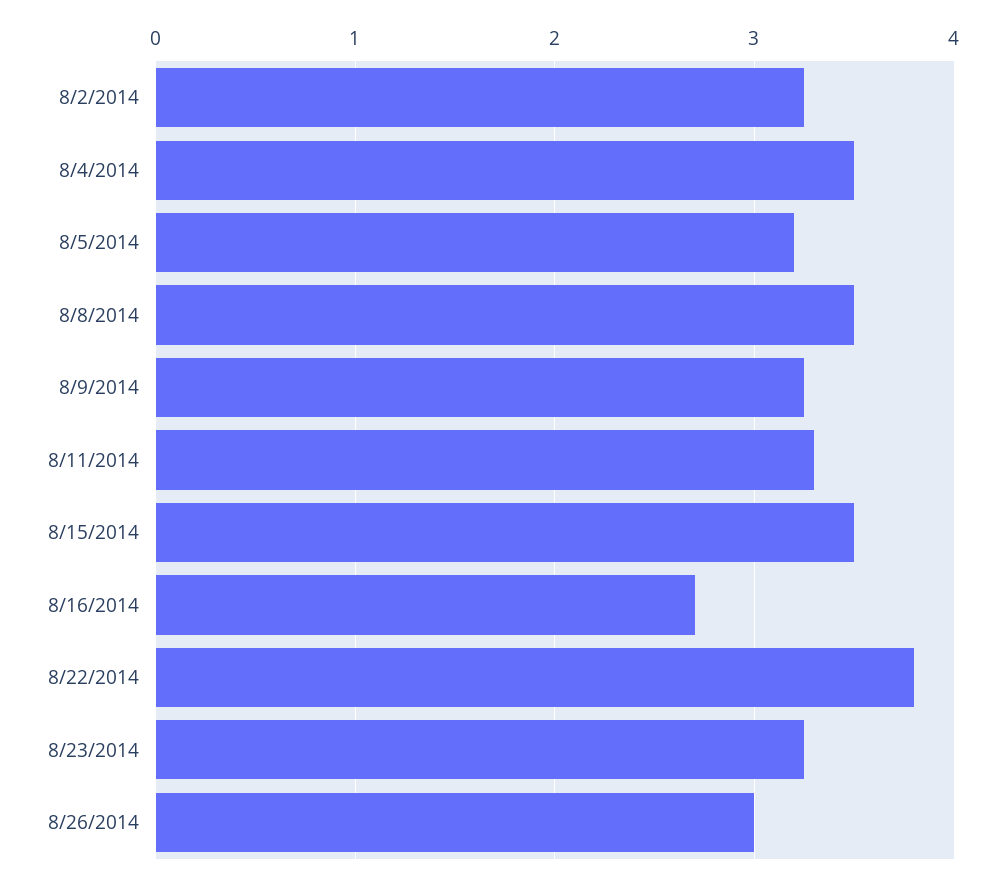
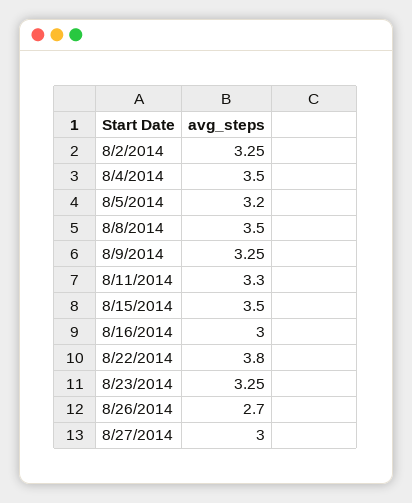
  {
    "8/2/2014": 3.25,
    "8/4/2014": 3.5,
    "8/5/2014": 3.2,
    "8/8/2014": 3.5,
    "8/9/2014": 3.25,
    "8/11/2014": 3.3,
    "8/15/2014": 3.5,
-   "8/16/2014": 2.7,
+   "8/16/2014": 3,
    "8/22/2014": 3.8,
    "8/23/2014": 3.25,
-   "8/26/2014": 3
+   "8/26/2014": 2.7,
+   "8/27/2014": 3
  }

